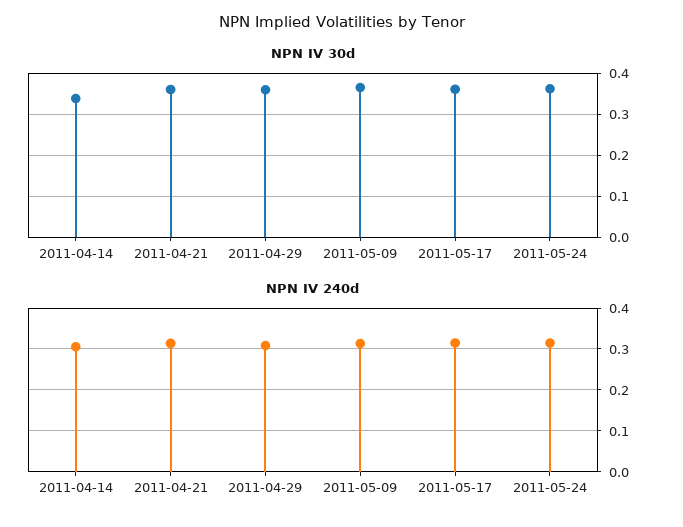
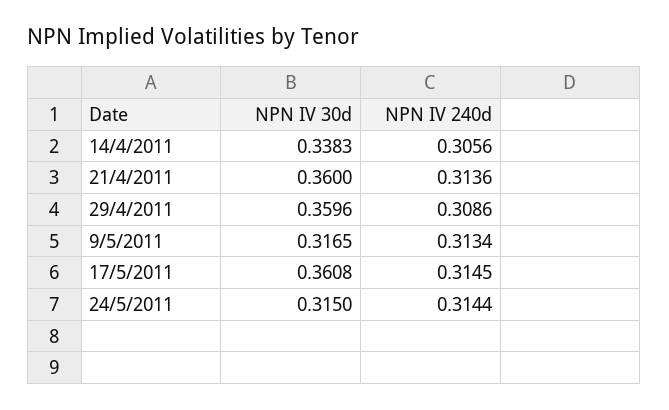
  {
    "NPN IV 30d": {
      "2011-04-14": 0.3383,
      "2011-04-21": 0.36,
      "2011-04-29": 0.3596,
-     "2011-05-09": 0.36,
+     "2011-05-09": 0.3165,
      "2011-05-17": 0.3608,
-     "2011-05-24": 0.36
+     "2011-05-24": 0.315
    },
    "NPN IV 240d": {
      "2011-04-14": 0.3056,
      "2011-04-21": 0.3136,
      "2011-04-29": 0.3086,
      "2011-05-09": 0.3134,
      "2011-05-17": 0.3145,
      "2011-05-24": 0.3144
    }
  }

